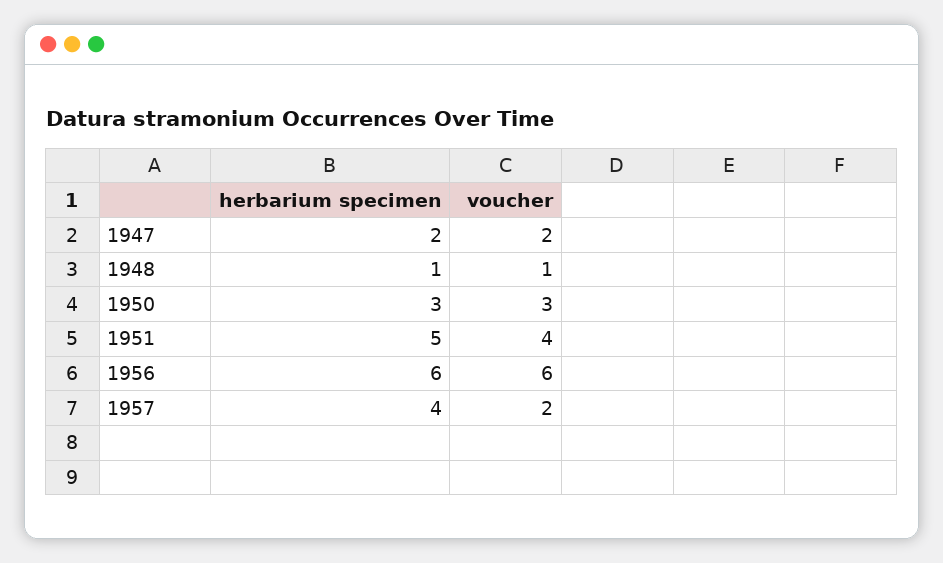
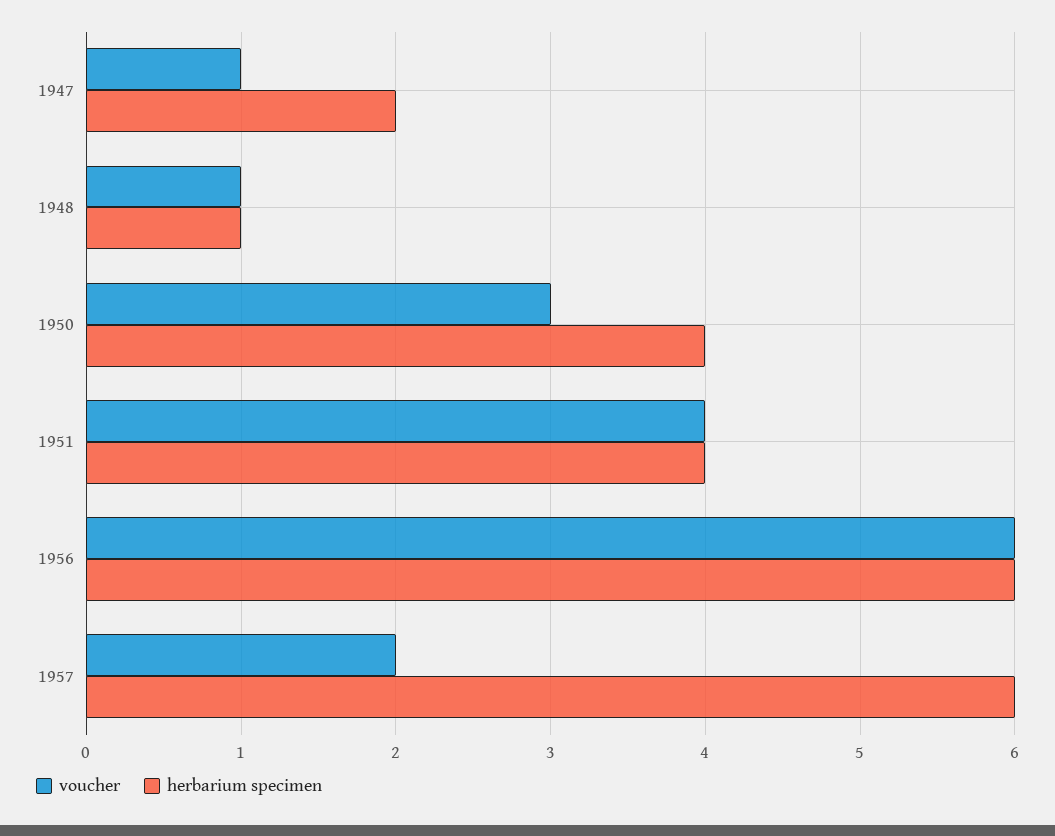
  {
    "herbarium specimen": {
      "1947": 2,
      "1948": 1,
-     "1950": 3,
+     "1950": 4,
-     "1951": 5,
+     "1951": 4,
      "1956": 6,
-     "1957": 4
+     "1957": 6
    },
    "voucher": {
-     "1947": 2,
+     "1947": 1,
      "1948": 1,
      "1950": 3,
      "1951": 4,
      "1956": 6,
      "1957": 2
    }
  }

